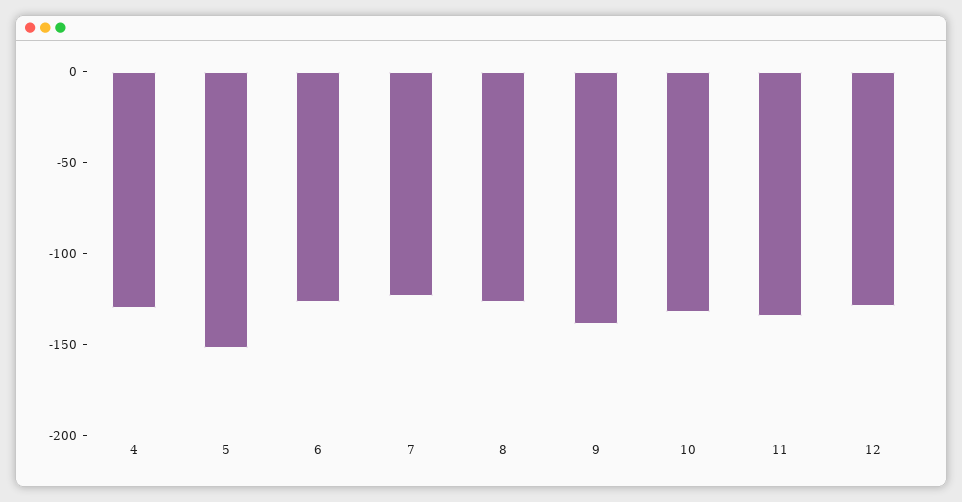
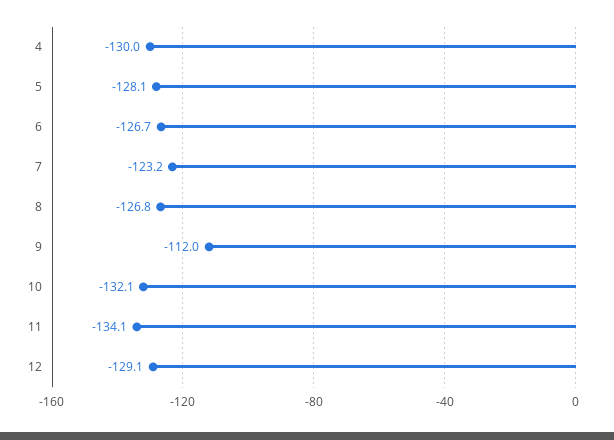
  {
    "4": -130,
-   "5": -150,
+   "5": -128.1,
    "6": -126.7,
    "7": -123.2,
    "8": -126.8,
-   "9": -140,
+   "9": -112,
    "10": -132.1,
    "11": -134.1,
    "12": -129.1
  }

